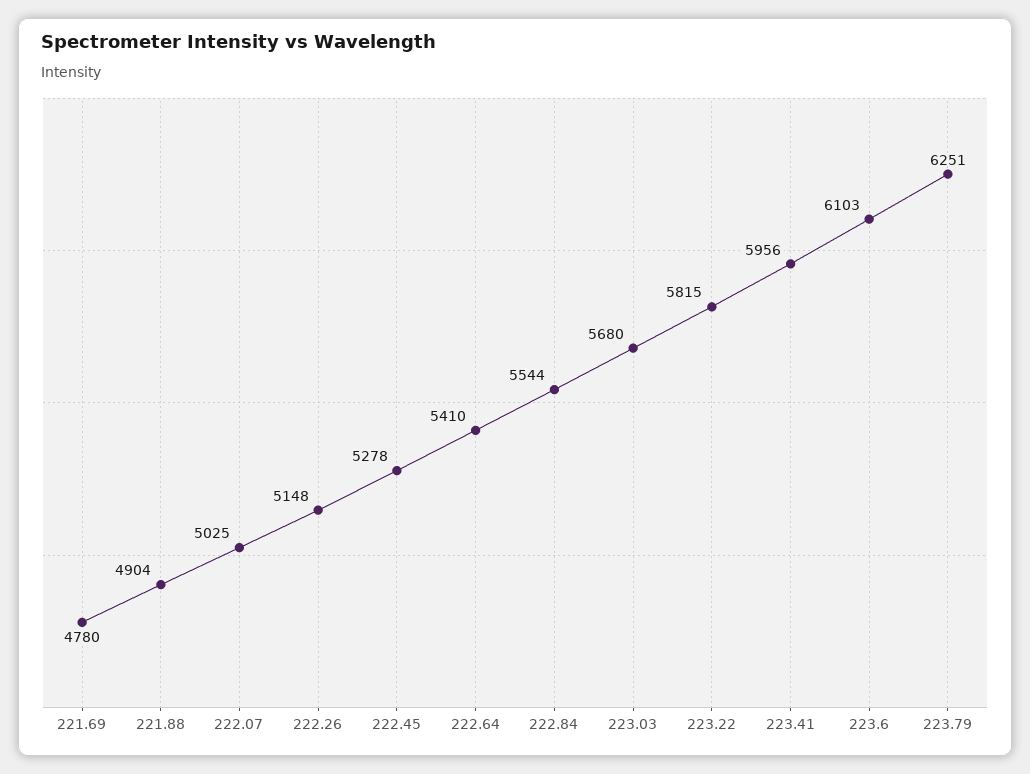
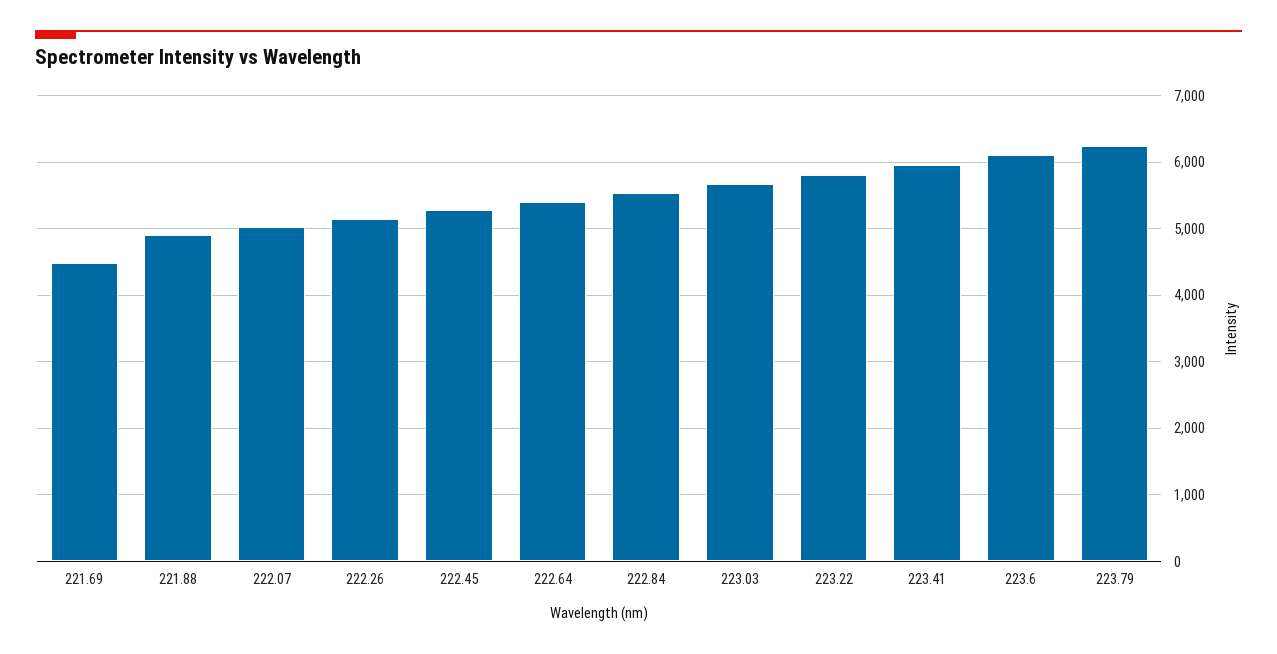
  {
-   "221.69": 4780,
+   "221.69": 4500,
    "221.88": 4904,
    "222.07": 5025,
    "222.26": 5148,
    "222.45": 5278,
    "222.64": 5410,
    "222.84": 5544,
    "223.03": 5680,
    "223.22": 5815,
    "223.41": 5956,
    "223.6": 6103,
    "223.79": 6251
  }

